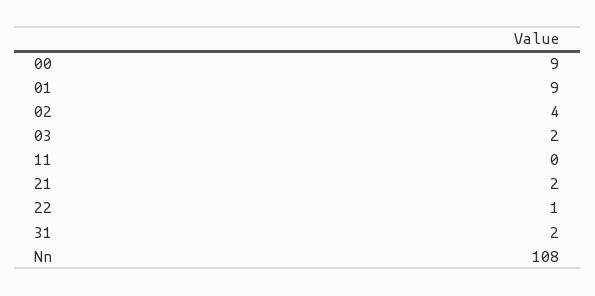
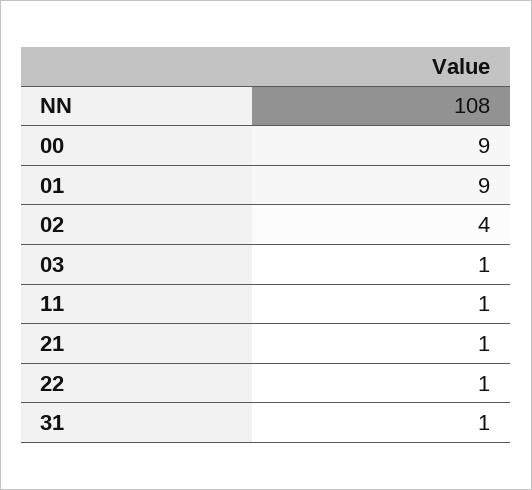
  {
    "00": 9,
    "01": 9,
    "02": 4,
-   "03": 2,
+   "03": 1,
-   "11": 0,
+   "11": 1,
-   "21": 2,
+   "21": 1,
    "22": 1,
-   "31": 2,
+   "31": 1,
    "Nn": 108
  }

